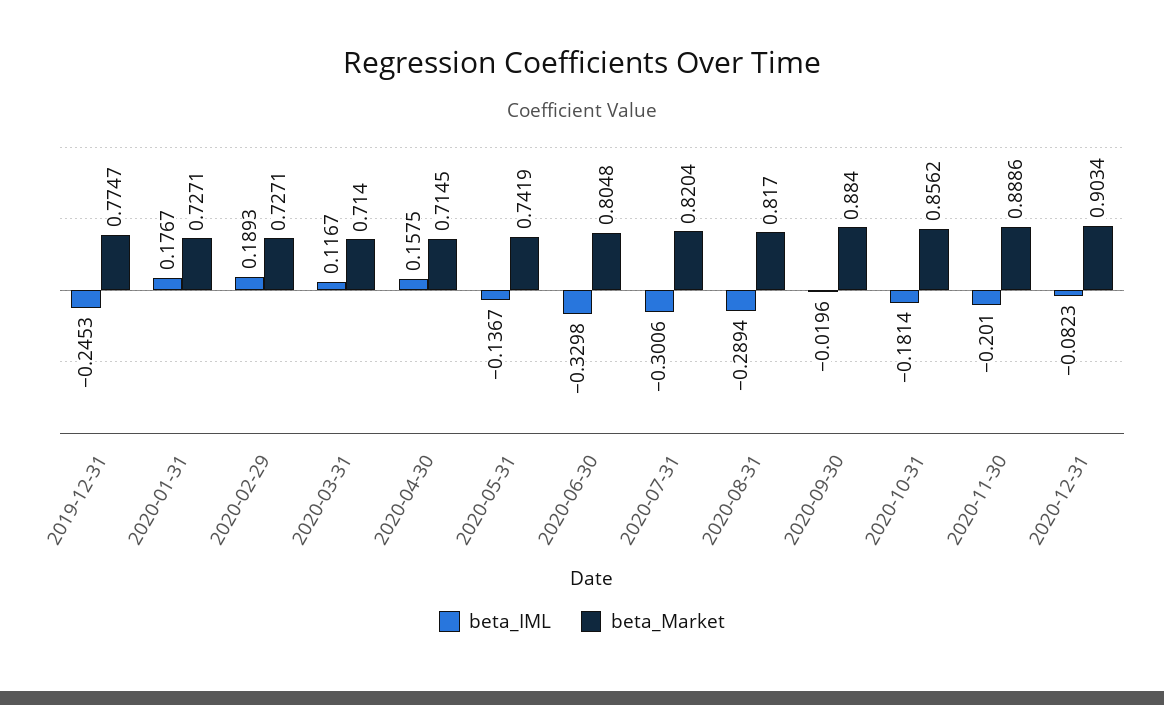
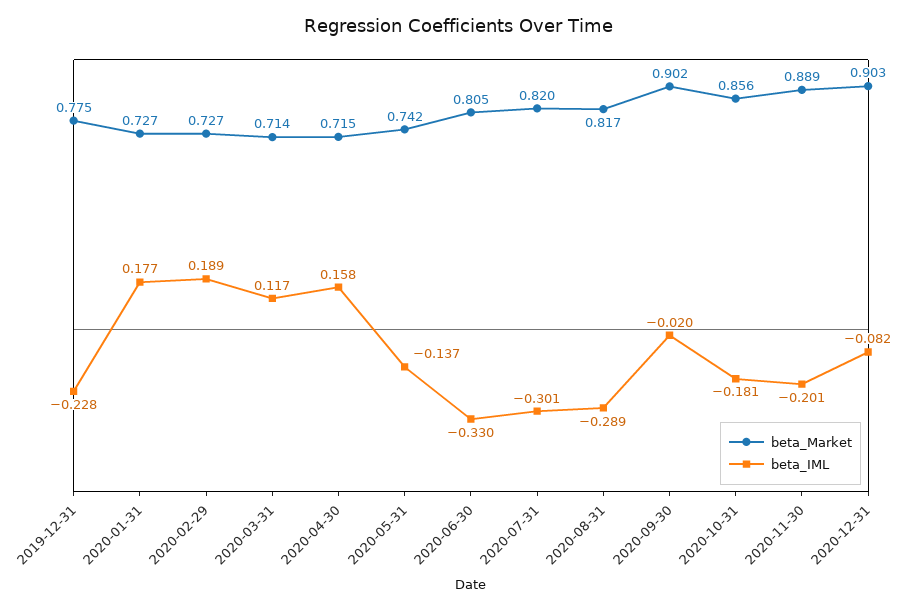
  {
    "beta_IML": {
-     "2019-12-31": -0.2453,
+     "2019-12-31": -0.228,
      "2020-01-31": 0.1767,
      "2020-02-29": 0.1893,
      "2020-03-31": 0.1167,
      "2020-04-30": 0.1575,
      "2020-05-31": -0.1367,
      "2020-06-30": -0.3298,
      "2020-07-31": -0.3006,
      "2020-08-31": -0.2894,
      "2020-09-30": -0.0196,
      "2020-10-31": -0.1814,
      "2020-11-30": -0.201,
      "2020-12-31": -0.0823
    },
    "beta_Market": {
      "2019-12-31": 0.7747,
      "2020-01-31": 0.7271,
      "2020-02-29": 0.7271,
      "2020-03-31": 0.714,
      "2020-04-30": 0.7145,
      "2020-05-31": 0.7419,
      "2020-06-30": 0.8048,
      "2020-07-31": 0.8204,
      "2020-08-31": 0.817,
-     "2020-09-30": 0.884,
+     "2020-09-30": 0.902,
      "2020-10-31": 0.8562,
      "2020-11-30": 0.8886,
      "2020-12-31": 0.9034
    }
  }

